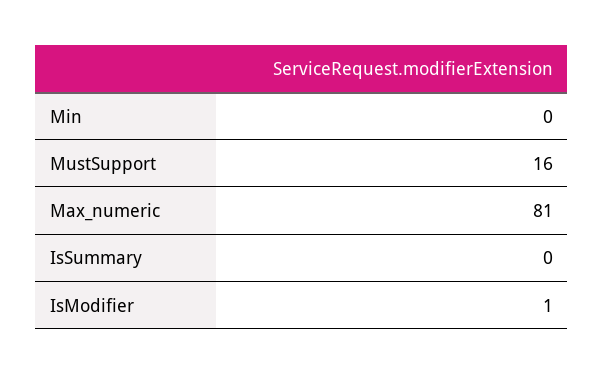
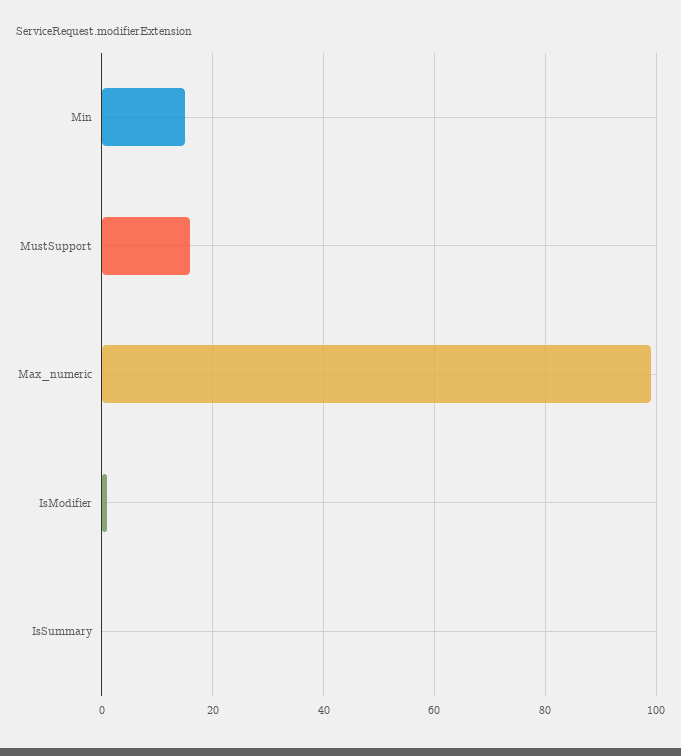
  {
-   "Min": 0,
+   "Min": 15,
    "MustSupport": 16,
-   "Max_numeric": 81,
+   "Max_numeric": 100,
    "IsSummary": 0,
    "IsModifier": 1
  }

